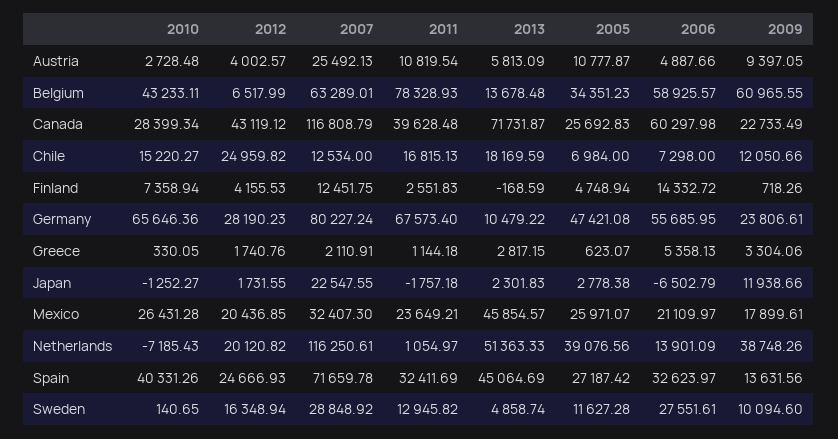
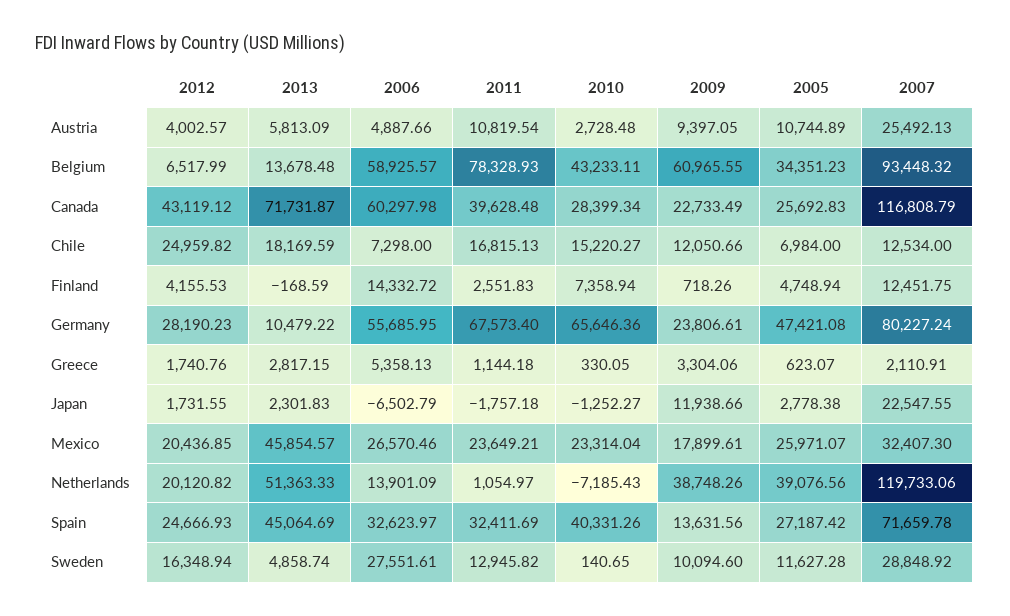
  {
    "2010": {
      "Austria": 2728.48,
      "Belgium": 43233.11,
      "Canada": 28399.34,
      "Chile": 15220.27,
      "Finland": 7358.94,
      "Germany": 65646.36,
      "Greece": 330.05,
      "Japan": -1252.27,
-     "Mexico": 26431.28,
+     "Mexico": 23314.04,
      "Netherlands": -7185.43,
      "Spain": 40331.26,
      "Sweden": 140.65
    },
    "2012": {
      "Austria": 4002.57,
      "Belgium": 6517.99,
      "Canada": 43119.12,
      "Chile": 24959.82,
      "Finland": 4155.53,
      "Germany": 28190.23,
      "Greece": 1740.76,
      "Japan": 1731.55,
      "Mexico": 20436.85,
      "Netherlands": 20120.82,
      "Spain": 24666.93,
      "Sweden": 16348.94
    },
    "2007": {
      "Austria": 25492.13,
-     "Belgium": 63289.01,
+     "Belgium": 93448.32,
      "Canada": 116808.79,
      "Chile": 12534,
      "Finland": 12451.75,
      "Germany": 80227.24,
      "Greece": 2110.91,
      "Japan": 22547.55,
      "Mexico": 32407.3,
-     "Netherlands": 116250.61,
+     "Netherlands": 119733.06,
      "Spain": 71659.78,
      "Sweden": 28848.92
    },
    "2011": {
      "Austria": 10819.54,
      "Belgium": 78328.93,
      "Canada": 39628.48,
      "Chile": 16815.13,
      "Finland": 2551.83,
      "Germany": 67573.4,
      "Greece": 1144.18,
      "Japan": -1757.18,
      "Mexico": 23649.21,
      "Netherlands": 1054.97,
      "Spain": 32411.69,
      "Sweden": 12945.82
    },
    "2013": {
      "Austria": 5813.09,
      "Belgium": 13678.48,
      "Canada": 71731.87,
      "Chile": 18169.59,
      "Finland": -168.59,
      "Germany": 10479.22,
      "Greece": 2817.15,
      "Japan": 2301.83,
      "Mexico": 45854.57,
      "Netherlands": 51363.33,
      "Spain": 45064.69,
      "Sweden": 4858.74
    },
    "2005": {
-     "Austria": 10777.87,
+     "Austria": 10744.89,
      "Belgium": 34351.23,
      "Canada": 25692.83,
      "Chile": 6984,
      "Finland": 4748.94,
      "Germany": 47421.08,
      "Greece": 623.07,
      "Japan": 2778.38,
      "Mexico": 25971.07,
      "Netherlands": 39076.56,
      "Spain": 27187.42,
      "Sweden": 11627.28
    },
    "2006": {
      "Austria": 4887.66,
      "Belgium": 58925.57,
      "Canada": 60297.98,
      "Chile": 7298,
      "Finland": 14332.72,
      "Germany": 55685.95,
      "Greece": 5358.13,
      "Japan": -6502.79,
-     "Mexico": 21109.97,
+     "Mexico": 26570.46,
      "Netherlands": 13901.09,
      "Spain": 32623.97,
      "Sweden": 27551.61
    },
    "2009": {
      "Austria": 9397.05,
      "Belgium": 60965.55,
      "Canada": 22733.49,
      "Chile": 12050.66,
      "Finland": 718.26,
      "Germany": 23806.61,
      "Greece": 3304.06,
      "Japan": 11938.66,
      "Mexico": 17899.61,
      "Netherlands": 38748.26,
      "Spain": 13631.56,
      "Sweden": 10094.6
    }
  }

